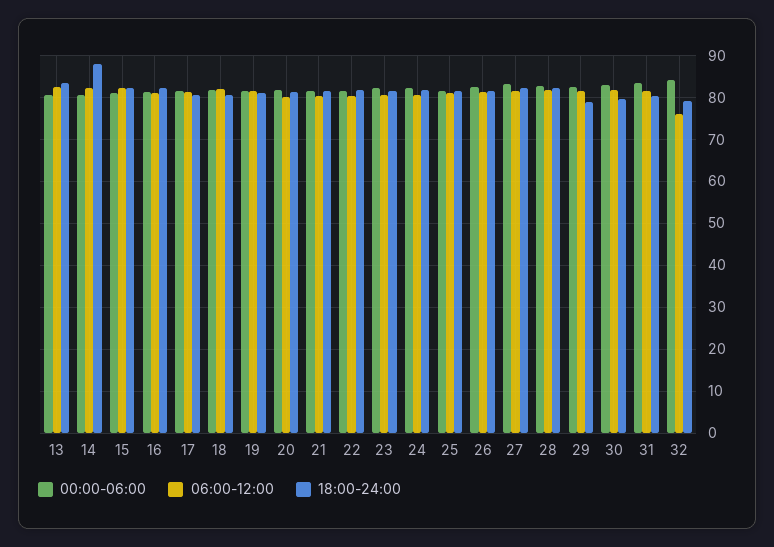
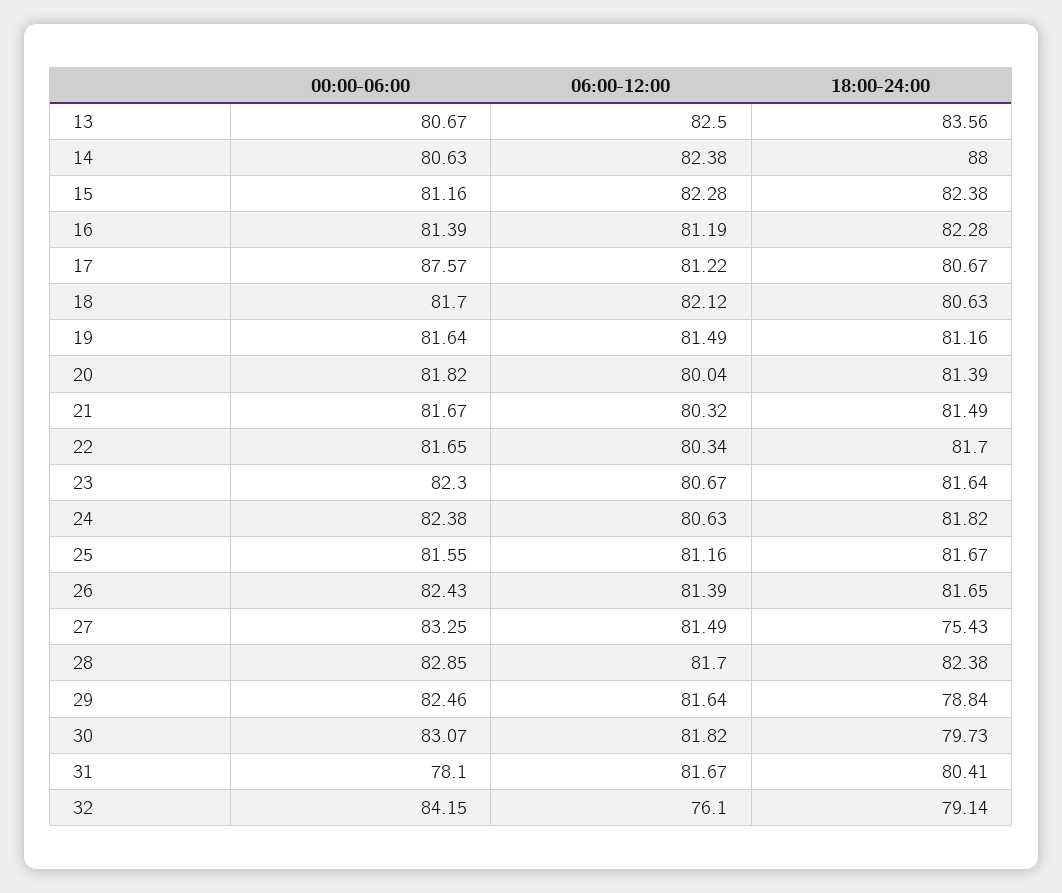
  {
    "00:00-06:00": {
      "13": 80.67,
      "14": 80.63,
      "15": 81.16,
      "16": 81.39,
-     "17": 82,
+     "17": 87.57,
      "18": 81.7,
      "19": 81.64,
      "20": 81.82,
      "21": 81.67,
      "22": 81.65,
      "23": 82.3,
      "24": 82.38,
      "25": 81.55,
      "26": 82.43,
      "27": 83.25,
      "28": 82.85,
      "29": 82.46,
      "30": 83.07,
-     "31": 84,
+     "31": 78.1,
      "32": 84.15
    },
    "06:00-12:00": {
      "13": 82.5,
      "14": 82.38,
      "15": 82.28,
      "16": 81.19,
      "17": 81.22,
      "18": 82.12,
      "19": 81.49,
      "20": 80.04,
      "21": 80.32,
      "22": 80.34,
      "23": 80.67,
      "24": 80.63,
      "25": 81.16,
      "26": 81.39,
      "27": 81.49,
      "28": 81.7,
      "29": 81.64,
      "30": 81.82,
      "31": 81.67,
      "32": 76.1
    },
    "18:00-24:00": {
      "13": 83.56,
      "14": 88,
      "15": 82.38,
      "16": 82.28,
      "17": 80.67,
      "18": 80.63,
      "19": 81.16,
      "20": 81.39,
      "21": 81.49,
      "22": 81.7,
      "23": 81.64,
      "24": 81.82,
      "25": 81.67,
      "26": 81.65,
-     "27": 82,
+     "27": 75.43,
      "28": 82.38,
      "29": 78.84,
      "30": 79.73,
      "31": 80.41,
      "32": 79.14
    }
  }

